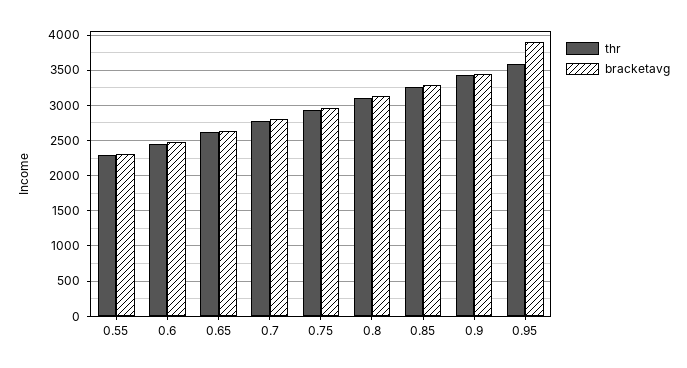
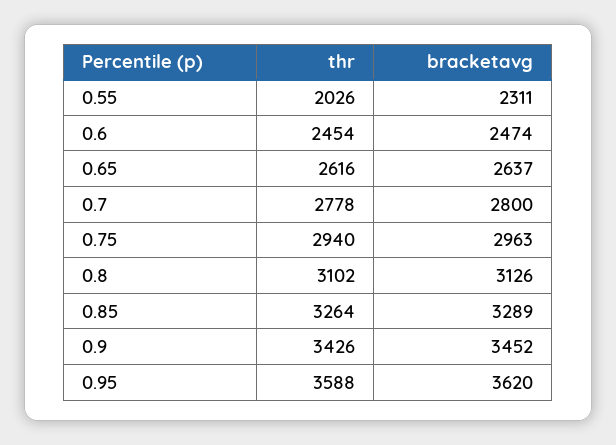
  {
    "thr": {
-     "0.55": 2300,
+     "0.55": 2026,
      "0.6": 2454,
      "0.65": 2616,
      "0.7": 2778,
      "0.75": 2940,
      "0.8": 3102,
      "0.85": 3264,
      "0.9": 3426,
      "0.95": 3588
    },
    "bracketavg": {
      "0.55": 2311,
      "0.6": 2474,
      "0.65": 2637,
      "0.7": 2800,
      "0.75": 2963,
      "0.8": 3126,
      "0.85": 3289,
      "0.9": 3452,
-     "0.95": 3900
+     "0.95": 3620
    }
  }

